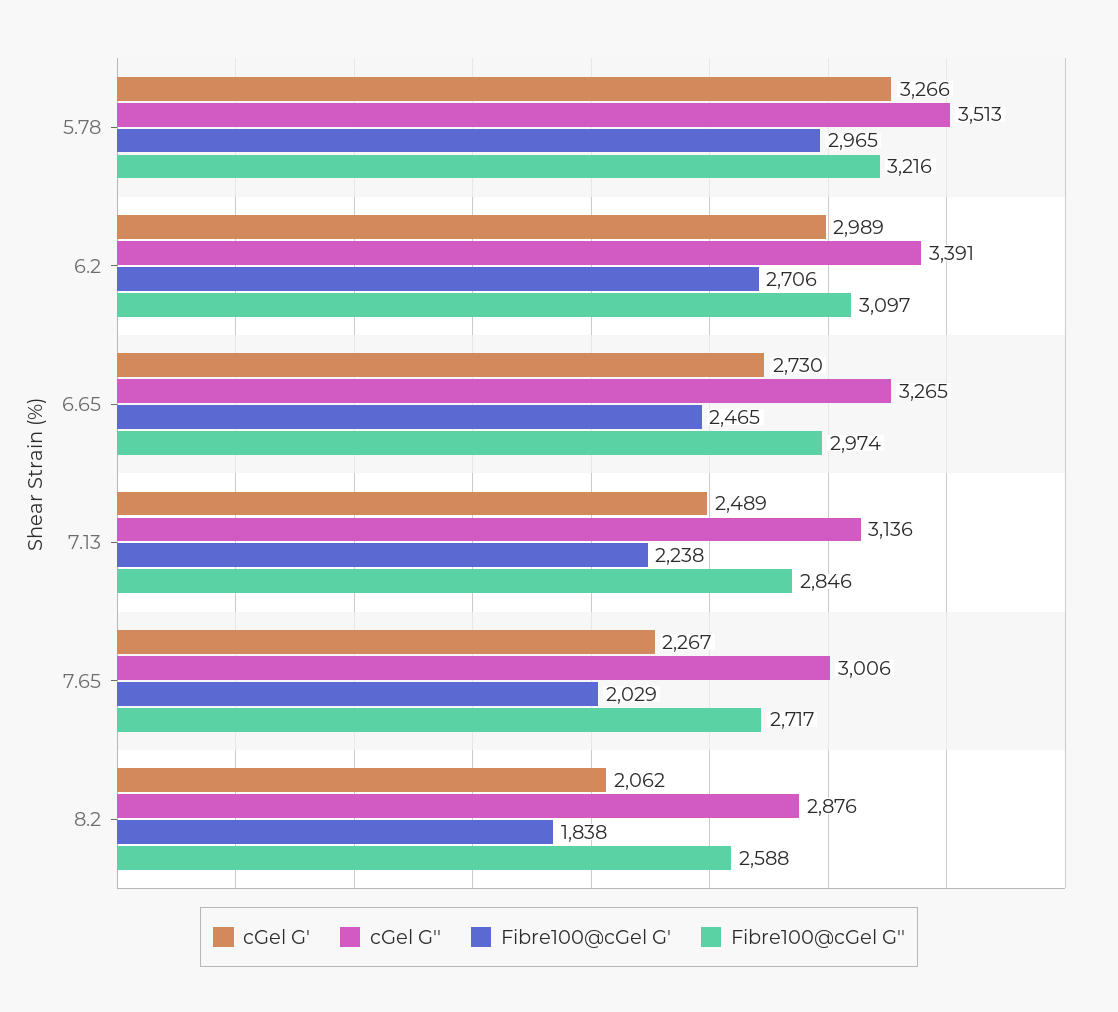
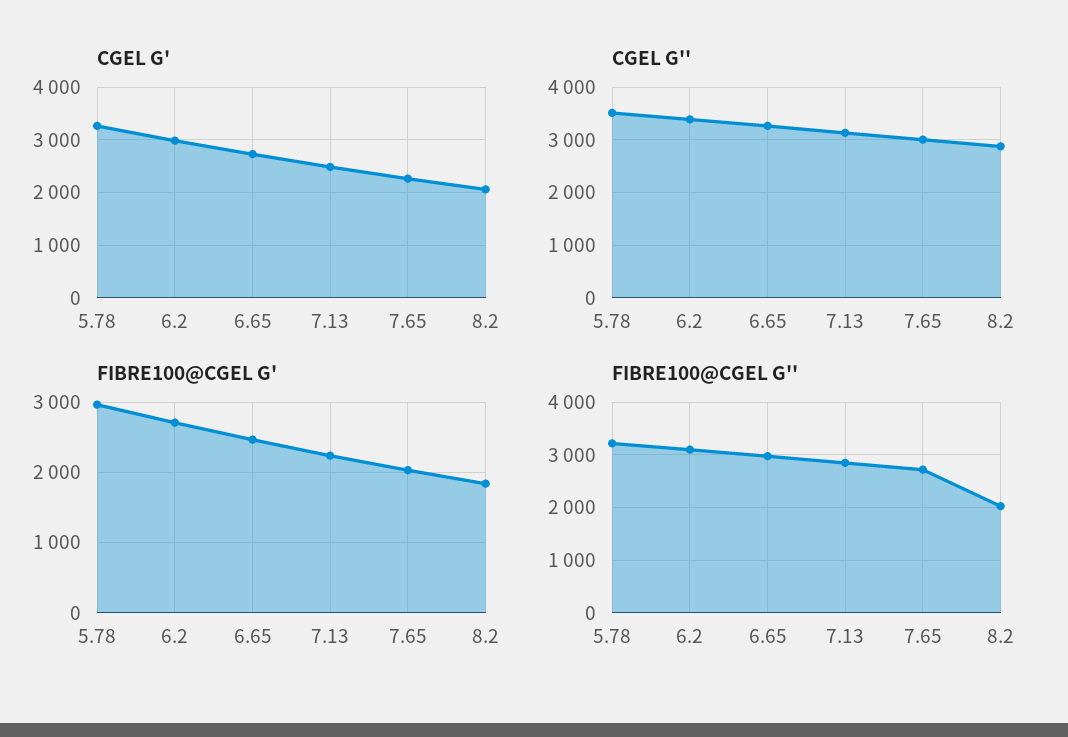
  {
    "cGel G'": {
      "5.78": 3266,
      "6.2": 2989,
      "6.65": 2730,
      "7.13": 2489,
      "7.65": 2267,
      "8.2": 2062
    },
    "cGel G''": {
      "5.78": 3513,
      "6.2": 3391,
      "6.65": 3265,
      "7.13": 3136,
      "7.65": 3006,
      "8.2": 2876
    },
    "Fibre100@cGel G'": {
      "5.78": 2965,
      "6.2": 2706,
      "6.65": 2465,
      "7.13": 2238,
      "7.65": 2029,
      "8.2": 1838
    },
    "Fibre100@cGel G''": {
      "5.78": 3216,
      "6.2": 3097,
      "6.65": 2974,
      "7.13": 2846,
      "7.65": 2717,
-     "8.2": 2588
+     "8.2": 2000
    }
  }

